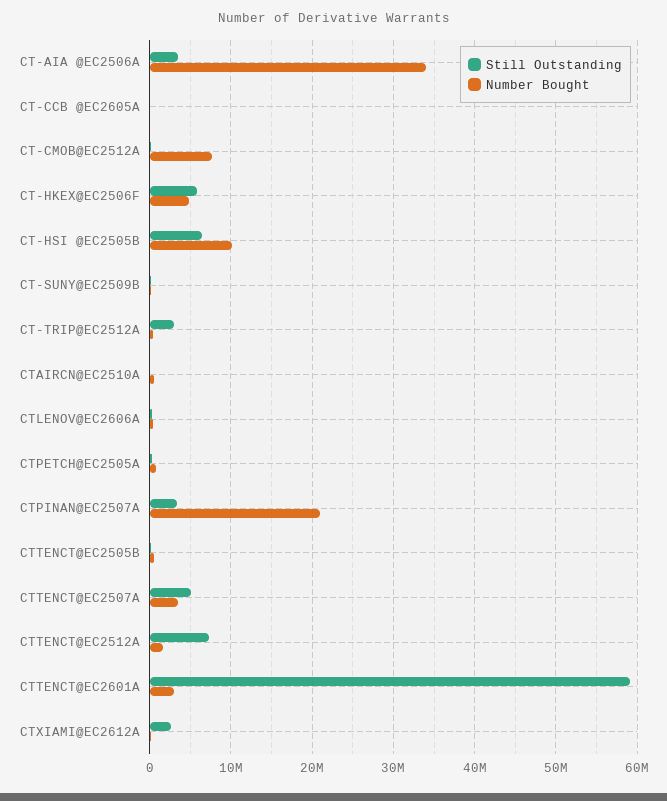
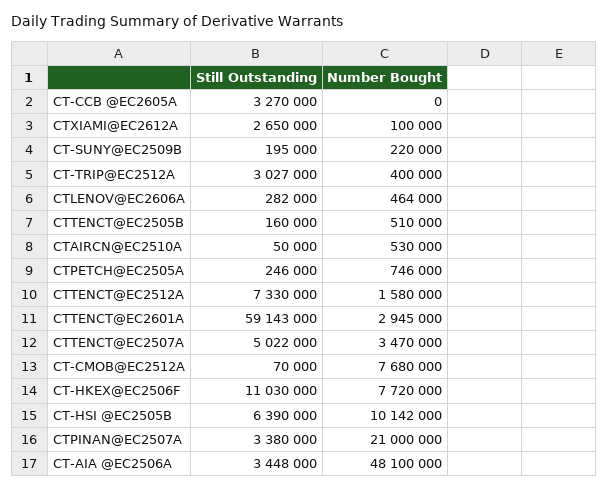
  {
    "Still Outstanding": {
      "CT-AIA @EC2506A": 3448000,
-     "CT-CCB @EC2605A": 0,
+     "CT-CCB @EC2605A": 3270000,
      "CT-CMOB@EC2512A": 70000,
-     "CT-HKEX@EC2506F": 6000000,
+     "CT-HKEX@EC2506F": 11030000,
      "CT-HSI @EC2505B": 6390000,
      "CT-SUNY@EC2509B": 195000,
      "CT-TRIP@EC2512A": 3027000,
      "CTAIRCN@EC2510A": 50000,
      "CTLENOV@EC2606A": 282000,
      "CTPETCH@EC2505A": 246000,
      "CTPINAN@EC2507A": 3380000,
      "CTTENCT@EC2505B": 160000,
      "CTTENCT@EC2507A": 5022000,
      "CTTENCT@EC2512A": 7330000,
      "CTTENCT@EC2601A": 59143000,
      "CTXIAMI@EC2612A": 2650000
    },
    "Number Bought": {
-     "CT-AIA @EC2506A": 34000000,
+     "CT-AIA @EC2506A": 48100000,
      "CT-CCB @EC2605A": 0,
      "CT-CMOB@EC2512A": 7680000,
-     "CT-HKEX@EC2506F": 5000000,
+     "CT-HKEX@EC2506F": 7720000,
      "CT-HSI @EC2505B": 10142000,
      "CT-SUNY@EC2509B": 220000,
      "CT-TRIP@EC2512A": 400000,
      "CTAIRCN@EC2510A": 530000,
      "CTLENOV@EC2606A": 464000,
      "CTPETCH@EC2505A": 746000,
      "CTPINAN@EC2507A": 21000000,
      "CTTENCT@EC2505B": 510000,
      "CTTENCT@EC2507A": 3470000,
      "CTTENCT@EC2512A": 1580000,
      "CTTENCT@EC2601A": 2945000,
      "CTXIAMI@EC2612A": 100000
    }
  }

